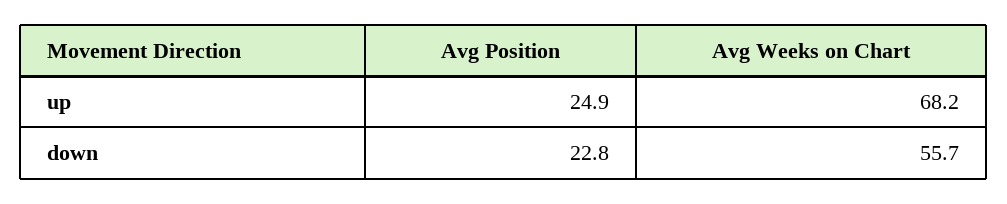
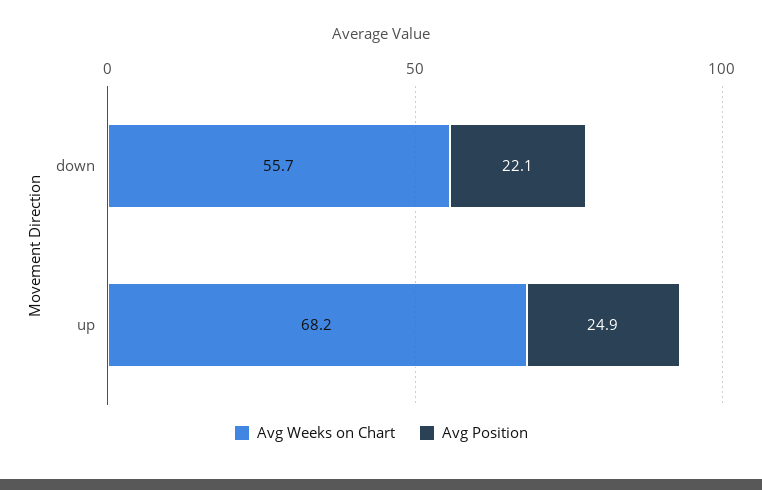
  {
    "Avg Position": {
      "up": 24.9,
-     "down": 22.8
+     "down": 22.1
    },
    "Avg Weeks on Chart": {
      "up": 68.2,
      "down": 55.7
    }
  }

